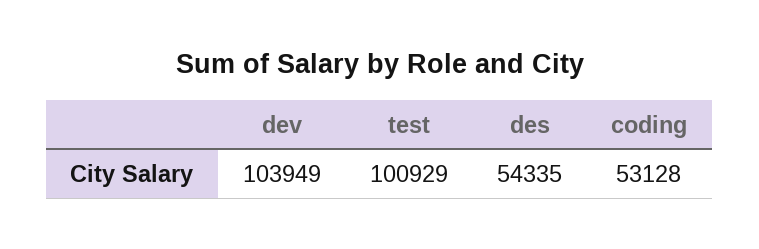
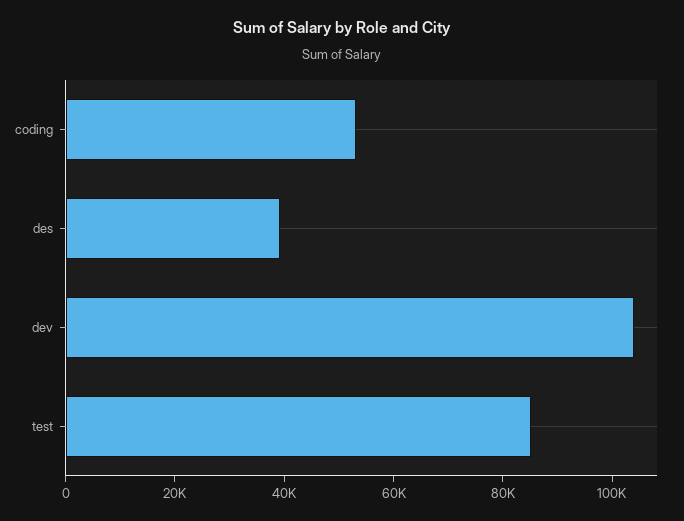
  {
    "dev": 103949,
-   "test": 100929,
+   "test": 85000,
-   "des": 54335,
+   "des": 40000,
    "coding": 53128
  }

